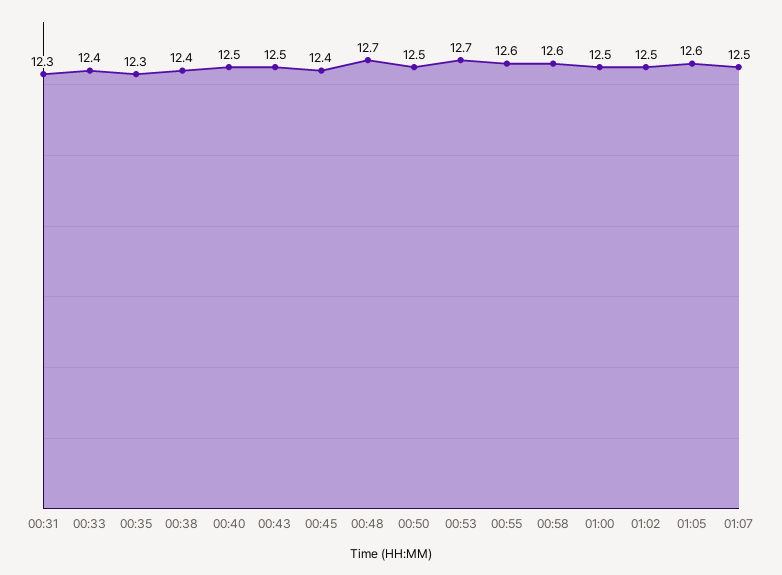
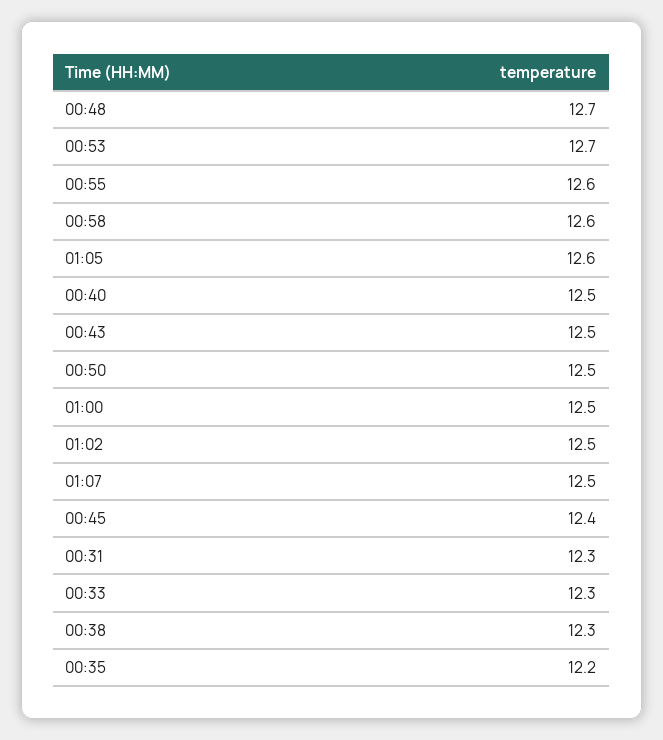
  {
    "00:31": 12.3,
-   "00:33": 12.4,
+   "00:33": 12.3,
-   "00:35": 12.3,
+   "00:35": 12.2,
-   "00:38": 12.4,
+   "00:38": 12.3,
    "00:40": 12.5,
    "00:43": 12.5,
    "00:45": 12.4,
    "00:48": 12.7,
    "00:50": 12.5,
    "00:53": 12.7,
    "00:55": 12.6,
    "00:58": 12.6,
    "01:00": 12.5,
    "01:02": 12.5,
    "01:05": 12.6,
    "01:07": 12.5
  }

